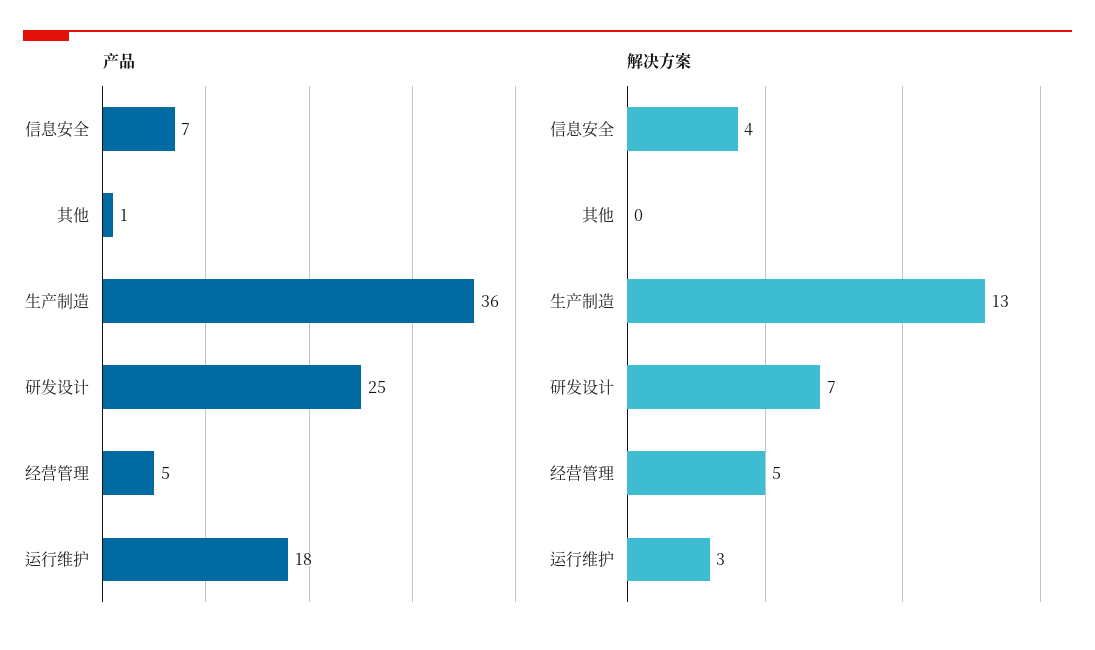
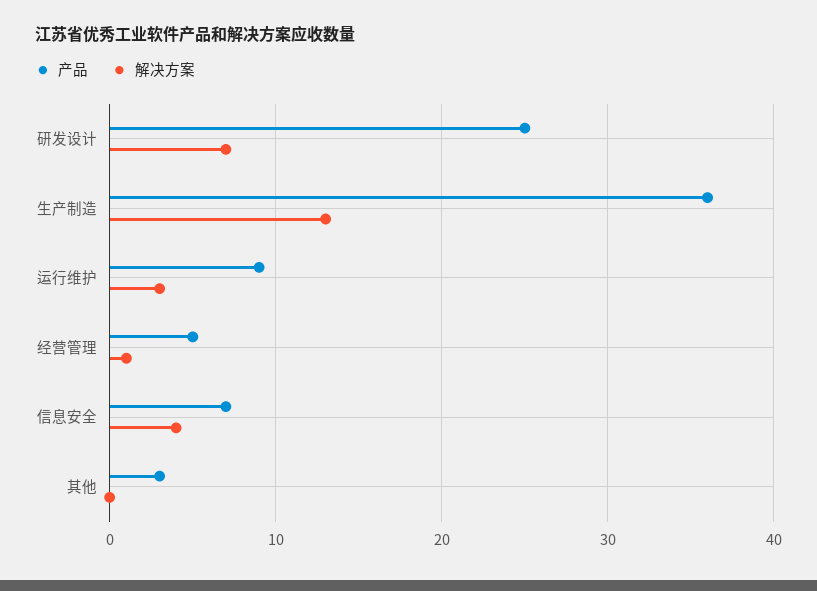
  {
    "产品": {
      "信息安全": 7,
-     "其他": 1,
+     "其他": 3,
      "生产制造": 36,
      "研发设计": 25,
      "经营管理": 5,
-     "运行维护": 18
+     "运行维护": 9
    },
    "解决方案": {
      "信息安全": 4,
      "其他": 0,
      "生产制造": 13,
      "研发设计": 7,
-     "经营管理": 5,
+     "经营管理": 1,
      "运行维护": 3
    }
  }

